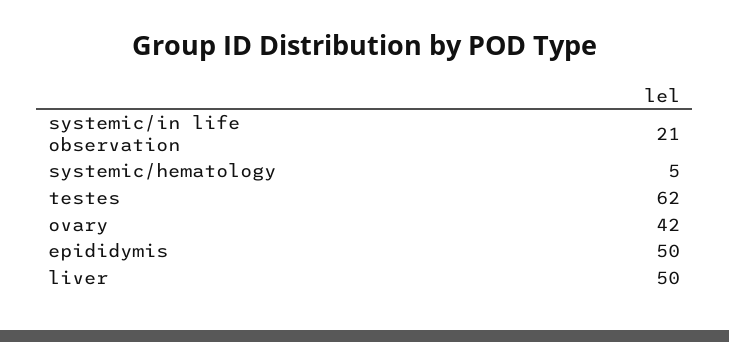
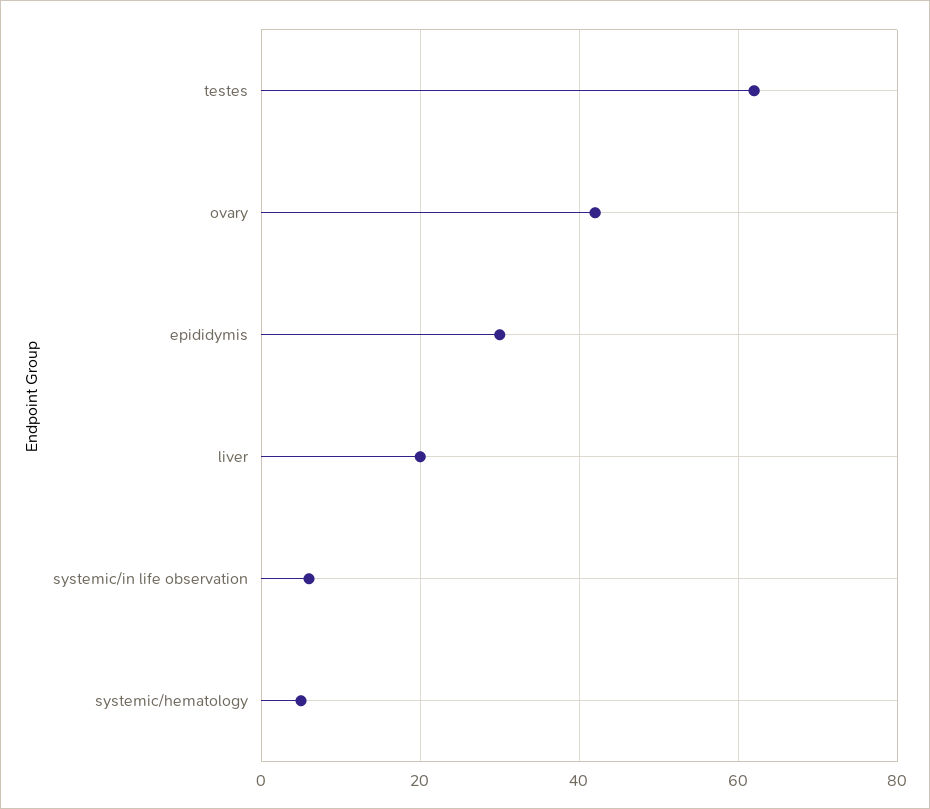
  {
-   "systemic/in life observation": 21,
+   "systemic/in life observation": 5,
    "systemic/hematology": 5,
    "testes": 62,
    "ovary": 42,
-   "epididymis": 50,
+   "epididymis": 30,
-   "liver": 50
+   "liver": 20
  }

